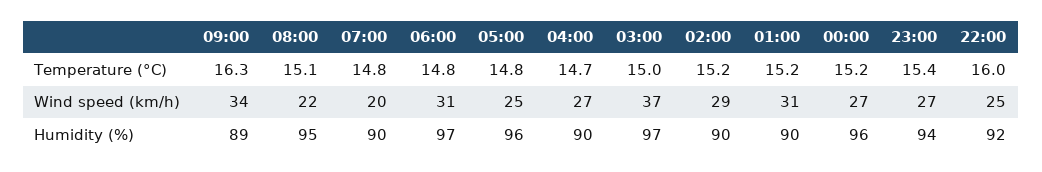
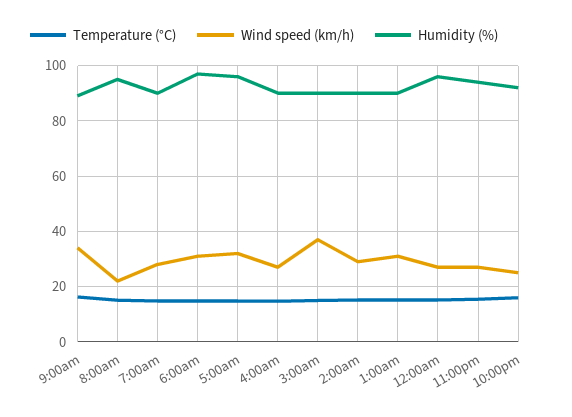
  {
    "Temperature (°C)": {
      "09:00": 16.3,
      "08:00": 15.1,
      "07:00": 14.8,
      "06:00": 14.8,
      "05:00": 14.8,
      "04:00": 14.7,
      "03:00": 15,
      "02:00": 15.2,
      "01:00": 15.2,
      "00:00": 15.2,
      "23:00": 15.4,
      "22:00": 16
    },
    "Wind speed (km/h)": {
      "09:00": 34,
      "08:00": 22,
-     "07:00": 20,
+     "07:00": 27.5,
      "06:00": 31,
-     "05:00": 25,
+     "05:00": 32.5,
      "04:00": 27,
      "03:00": 37,
      "02:00": 29,
      "01:00": 31,
      "00:00": 27,
      "23:00": 27,
      "22:00": 25
    },
    "Humidity (%)": {
      "09:00": 89,
      "08:00": 95,
      "07:00": 90,
      "06:00": 97,
      "05:00": 96,
      "04:00": 90,
-     "03:00": 97,
+     "03:00": 90,
      "02:00": 90,
      "01:00": 90,
      "00:00": 96,
      "23:00": 94,
      "22:00": 92
    }
  }

